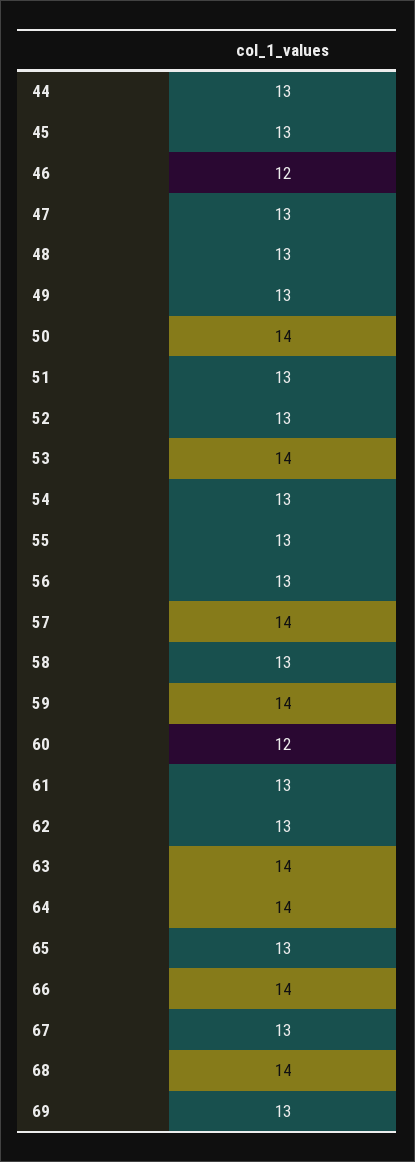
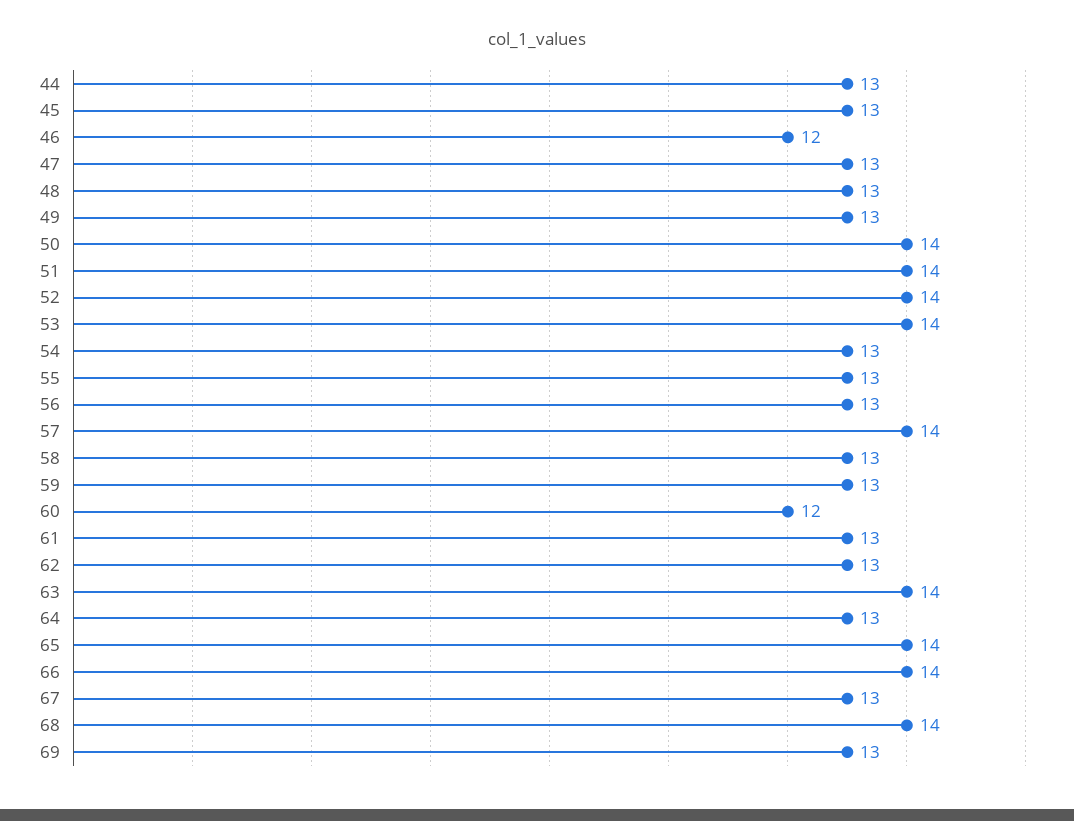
  {
    "44": 13,
    "45": 13,
    "46": 12,
    "47": 13,
    "48": 13,
    "49": 13,
    "50": 14,
-   "51": 13,
+   "51": 14,
-   "52": 13,
+   "52": 14,
    "53": 14,
    "54": 13,
    "55": 13,
    "56": 13,
    "57": 14,
    "58": 13,
-   "59": 14,
+   "59": 13,
    "60": 12,
    "61": 13,
    "62": 13,
    "63": 14,
-   "64": 14,
+   "64": 13,
-   "65": 13,
+   "65": 14,
    "66": 14,
    "67": 13,
    "68": 14,
    "69": 13
  }

